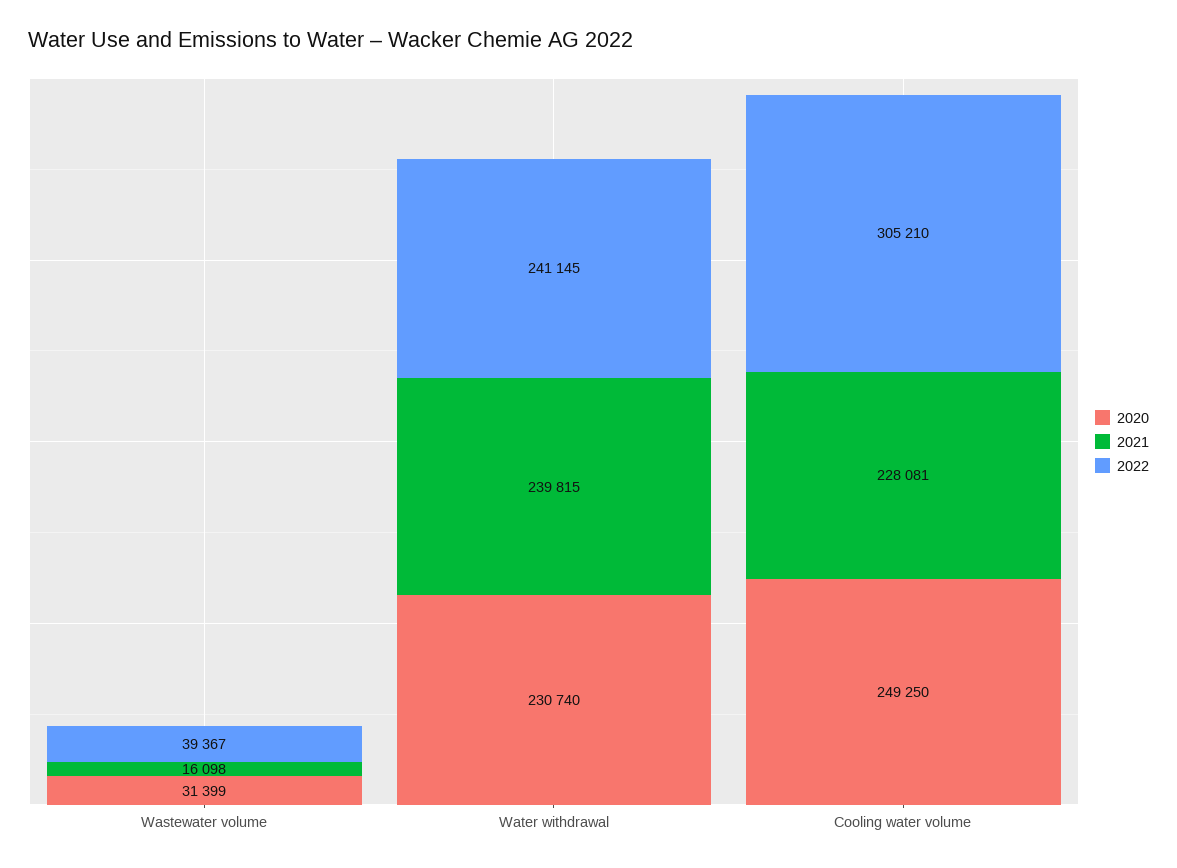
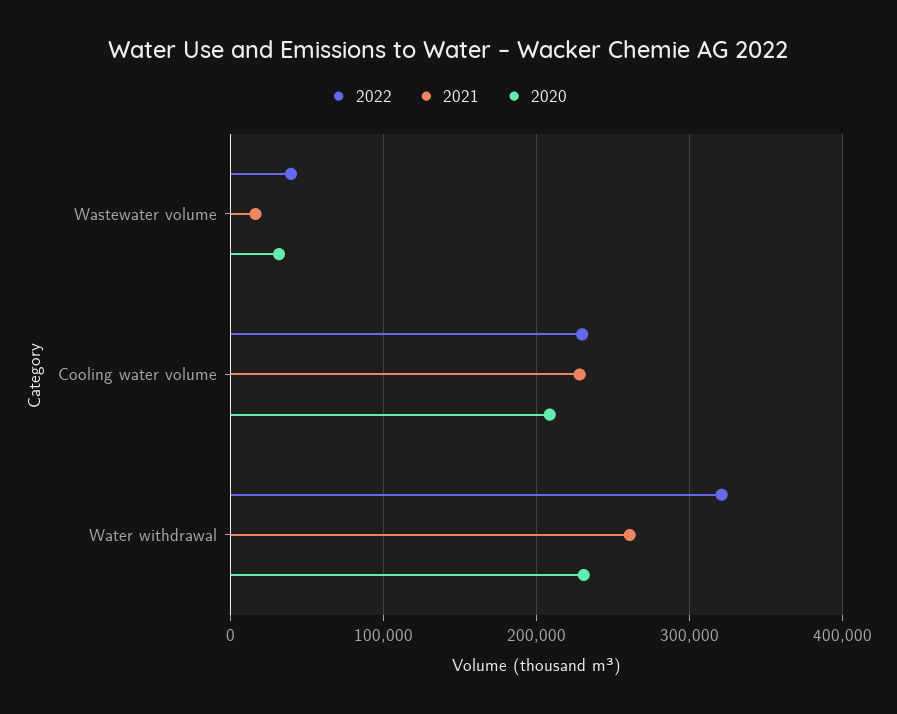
  {
    "2020": {
      "Wastewater volume": 31399,
      "Water withdrawal": 230740,
-     "Cooling water volume": 249250
+     "Cooling water volume": 210000
    },
    "2021": {
      "Wastewater volume": 16098,
-     "Water withdrawal": 239815,
+     "Water withdrawal": 260000,
      "Cooling water volume": 228081
    },
    "2022": {
      "Wastewater volume": 39367,
-     "Water withdrawal": 241145,
+     "Water withdrawal": 320000,
-     "Cooling water volume": 305210
+     "Cooling water volume": 230000
    }
  }

